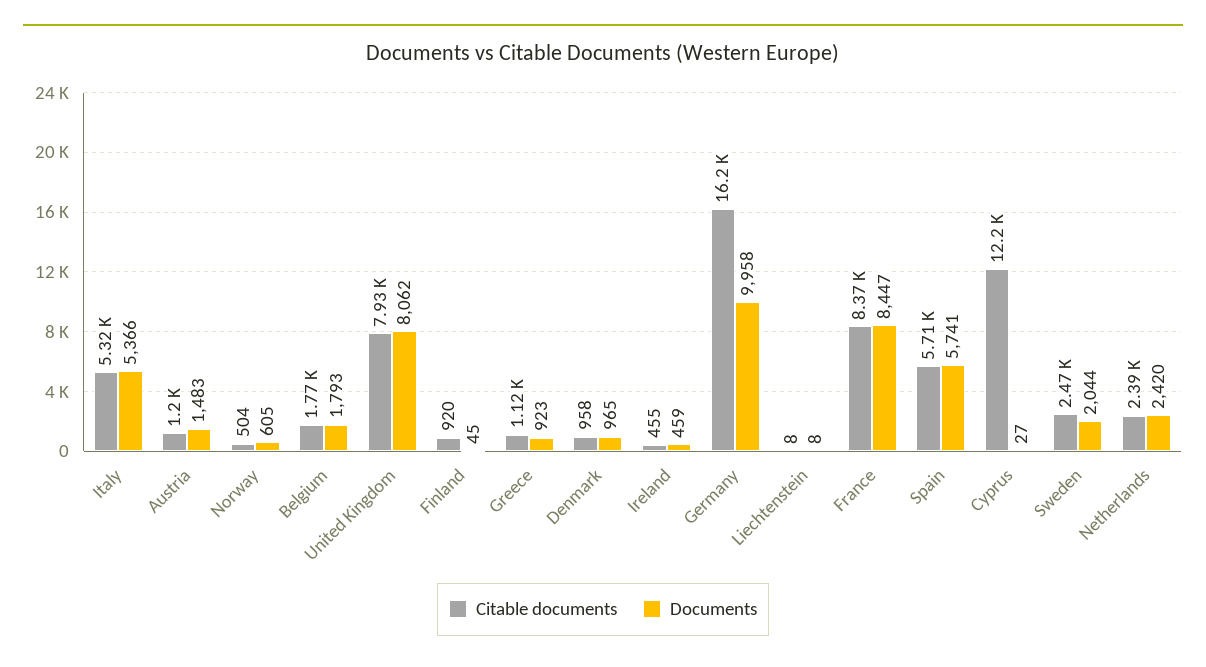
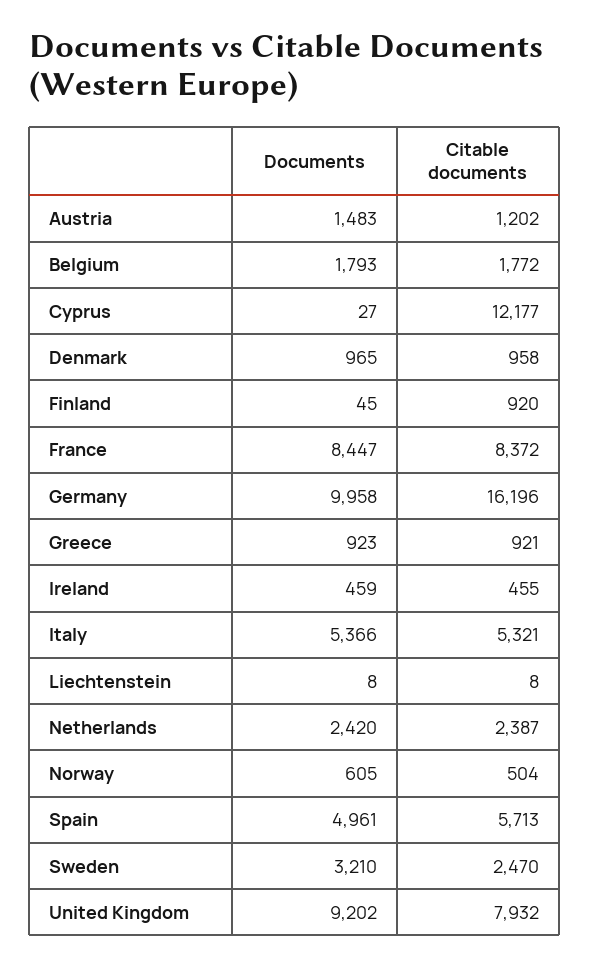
  {
    "Citable documents": {
      "Italy": 5321,
      "Austria": 1202,
      "Norway": 504,
      "Belgium": 1772,
      "United Kingdom": 7932,
      "Finland": 920,
-     "Greece": 1120,
+     "Greece": 921,
      "Denmark": 958,
      "Ireland": 455,
      "Germany": 16196,
      "Liechtenstein": 8,
      "France": 8372,
      "Spain": 5713,
      "Cyprus": 12177,
      "Sweden": 2470,
      "Netherlands": 2387
    },
    "Documents": {
      "Italy": 5366,
      "Austria": 1483,
      "Norway": 605,
      "Belgium": 1793,
-     "United Kingdom": 8062,
+     "United Kingdom": 9202,
      "Finland": 45,
      "Greece": 923,
      "Denmark": 965,
      "Ireland": 459,
      "Germany": 9958,
      "Liechtenstein": 8,
      "France": 8447,
-     "Spain": 5741,
+     "Spain": 4961,
      "Cyprus": 27,
-     "Sweden": 2044,
+     "Sweden": 3210,
      "Netherlands": 2420
    }
  }

